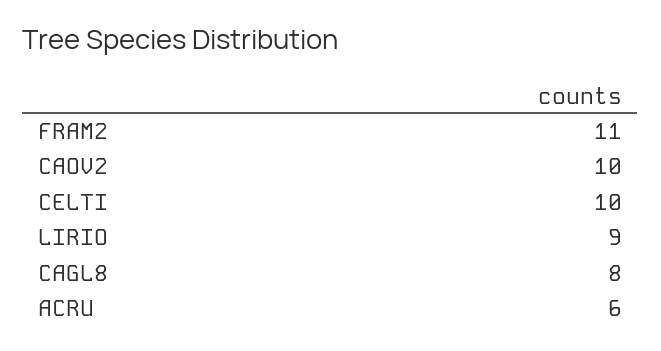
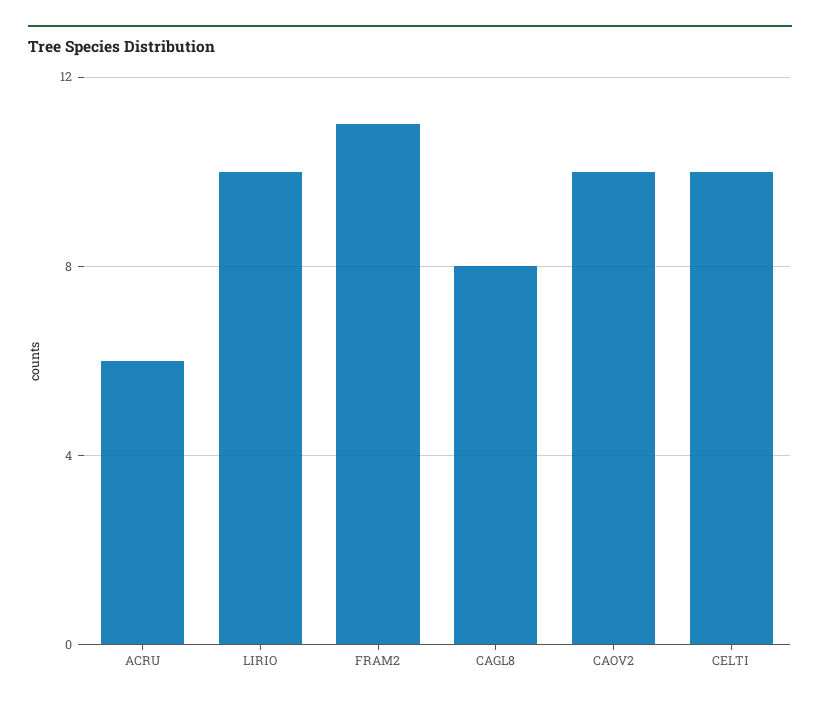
  {
    "FRAM2": 11,
    "CAOV2": 10,
    "CELTI": 10,
-   "LIRIO": 9,
+   "LIRIO": 10,
    "CAGL8": 8,
    "ACRU": 6
  }

